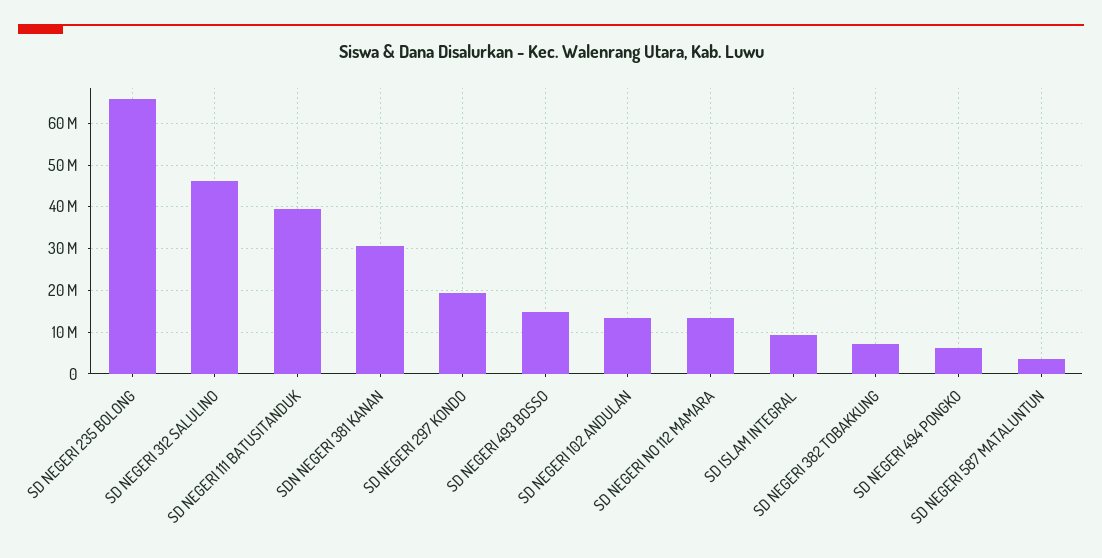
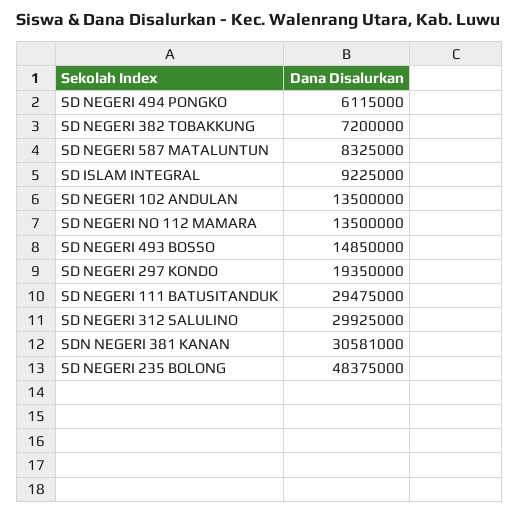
  {
-   "SD NEGERI 235 BOLONG": 66000000,
+   "SD NEGERI 235 BOLONG": 48375000,
-   "SD NEGERI 312 SALULINO": 46000000,
+   "SD NEGERI 312 SALULINO": 29925000,
-   "SD NEGERI 111 BATUSITANDUK": 40000000,
+   "SD NEGERI 111 BATUSITANDUK": 29475000,
    "SDN NEGERI 381 KANAN": 30581000,
    "SD NEGERI 297 KONDO": 19350000,
    "SD NEGERI 493 BOSSO": 14850000,
    "SD NEGERI 102 ANDULAN": 13500000,
    "SD NEGERI NO 112 MAMARA": 13500000,
    "SD ISLAM INTEGRAL": 9225000,
    "SD NEGERI 382 TOBAKKUNG": 7200000,
    "SD NEGERI 494 PONGKO": 6115000,
-   "SD NEGERI 587 MATALUNTUN": 4000000
+   "SD NEGERI 587 MATALUNTUN": 8325000
  }

